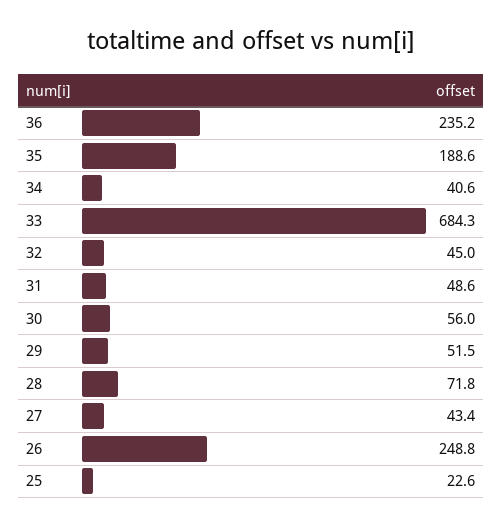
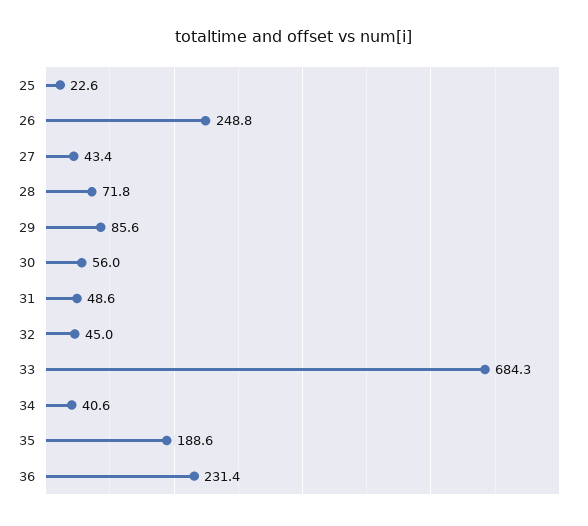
  {
-   "36": 235.2,
+   "36": 231.4,
    "35": 188.6,
    "34": 40.6,
    "33": 684.3,
    "32": 45,
    "31": 48.6,
    "30": 56,
-   "29": 51.5,
+   "29": 85.6,
    "28": 71.8,
    "27": 43.4,
    "26": 248.8,
    "25": 22.6
  }

